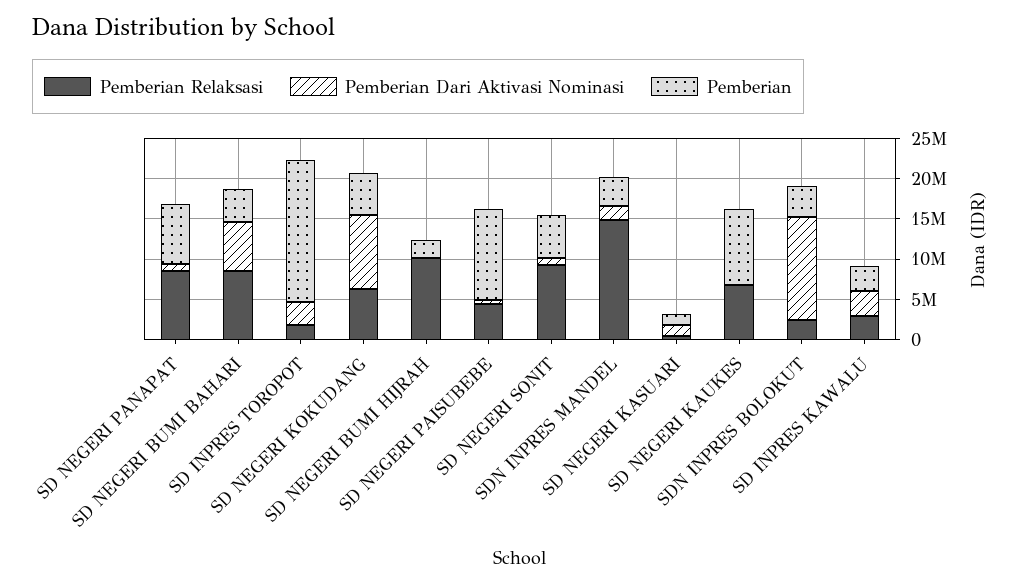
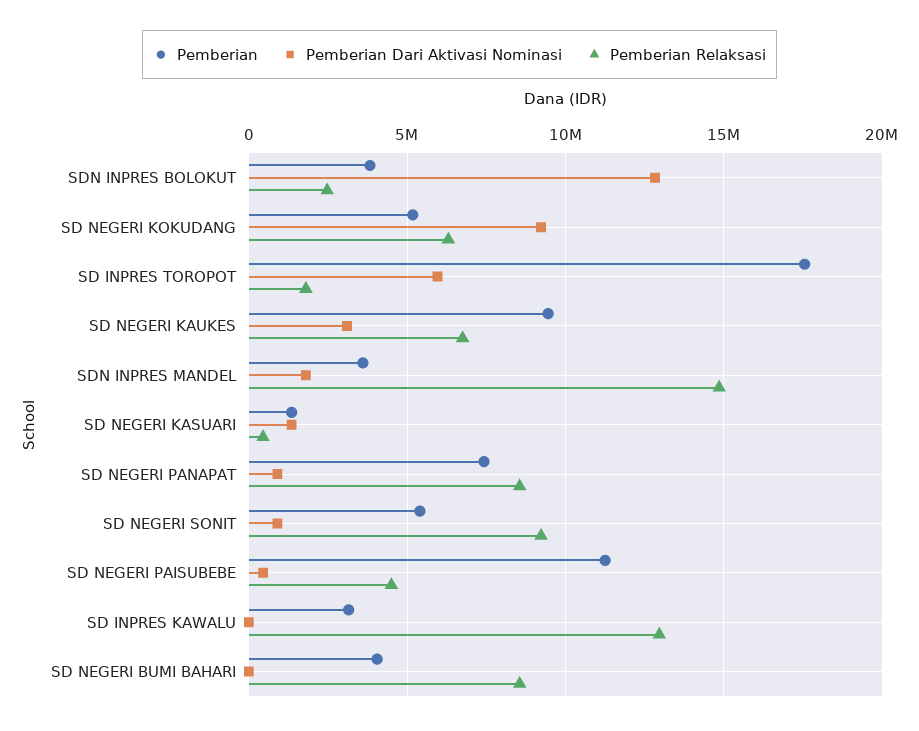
  {
    "Pemberian Relaksasi": {
      "SD NEGERI PANAPAT": 8500000,
      "SD NEGERI BUMI BAHARI": 8500000,
      "SD INPRES TOROPOT": 2000000,
      "SD NEGERI KOKUDANG": 6500000,
-     "SD NEGERI BUMI HIJRAH": 10000000,
      "SD NEGERI PAISUBEBE": 4500000,
      "SD NEGERI SONIT": 9000000,
      "SDN INPRES MANDEL": 15000000,
      "SD NEGERI KASUARI": 500000,
      "SD NEGERI KAUKES": 7000000,
      "SDN INPRES BOLOKUT": 2500000,
-     "SD INPRES KAWALU": 3000000
+     "SD INPRES KAWALU": 13000000
    },
    "Pemberian Dari Aktivasi Nominasi": {
      "SD NEGERI PANAPAT": 1000000,
-     "SD NEGERI BUMI BAHARI": 6000000,
+     "SD NEGERI BUMI BAHARI": 0,
-     "SD INPRES TOROPOT": 3000000,
+     "SD INPRES TOROPOT": 6000000,
      "SD NEGERI KOKUDANG": 9000000,
-     "SD NEGERI BUMI HIJRAH": 0,
      "SD NEGERI PAISUBEBE": 500000,
      "SD NEGERI SONIT": 1000000,
      "SDN INPRES MANDEL": 2000000,
      "SD NEGERI KASUARI": 1500000,
-     "SD NEGERI KAUKES": 0,
+     "SD NEGERI KAUKES": 3000000,
      "SDN INPRES BOLOKUT": 13000000,
-     "SD INPRES KAWALU": 3000000
+     "SD INPRES KAWALU": 0
    },
    "Pemberian": {
      "SD NEGERI PANAPAT": 7500000,
      "SD NEGERI BUMI BAHARI": 4000000,
      "SD INPRES TOROPOT": 17500000,
      "SD NEGERI KOKUDANG": 5000000,
-     "SD NEGERI BUMI HIJRAH": 2000000,
      "SD NEGERI PAISUBEBE": 11500000,
      "SD NEGERI SONIT": 5500000,
      "SDN INPRES MANDEL": 3500000,
      "SD NEGERI KASUARI": 1500000,
      "SD NEGERI KAUKES": 9500000,
      "SDN INPRES BOLOKUT": 4000000,
      "SD INPRES KAWALU": 3000000
    }
  }

